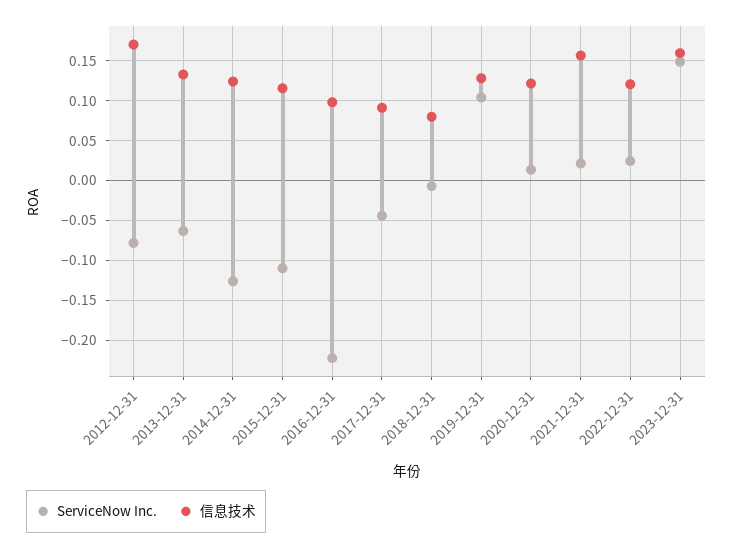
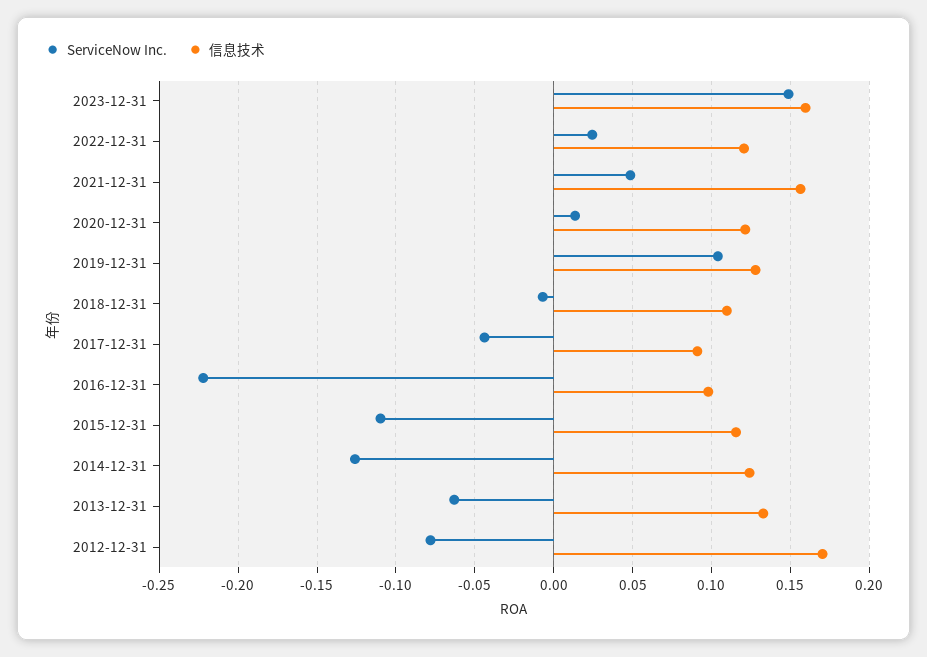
  {
    "ServiceNow Inc.": {
      "2012-12-31": -0.08,
      "2013-12-31": -0.065,
      "2014-12-31": -0.125,
      "2015-12-31": -0.11,
      "2016-12-31": -0.22,
      "2017-12-31": -0.045,
      "2018-12-31": -0.005,
      "2019-12-31": 0.105,
      "2020-12-31": 0.015,
-     "2021-12-31": 0.02,
+     "2021-12-31": 0.05,
      "2022-12-31": 0.025,
      "2023-12-31": 0.15
    },
    "信息技术": {
      "2012-12-31": 0.17,
      "2013-12-31": 0.135,
      "2014-12-31": 0.125,
      "2015-12-31": 0.115,
      "2016-12-31": 0.1,
      "2017-12-31": 0.09,
-     "2018-12-31": 0.08,
+     "2018-12-31": 0.11,
      "2019-12-31": 0.13,
      "2020-12-31": 0.12,
      "2021-12-31": 0.155,
      "2022-12-31": 0.12,
      "2023-12-31": 0.16
    }
  }

